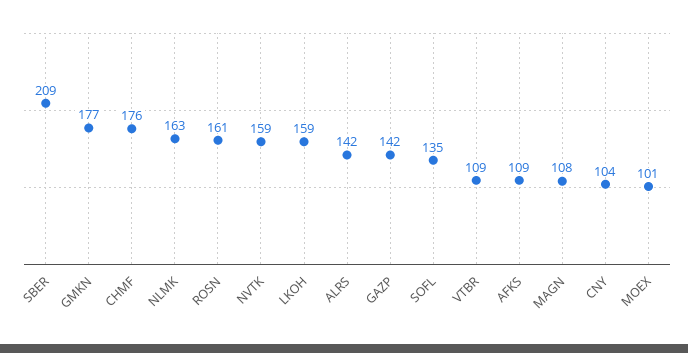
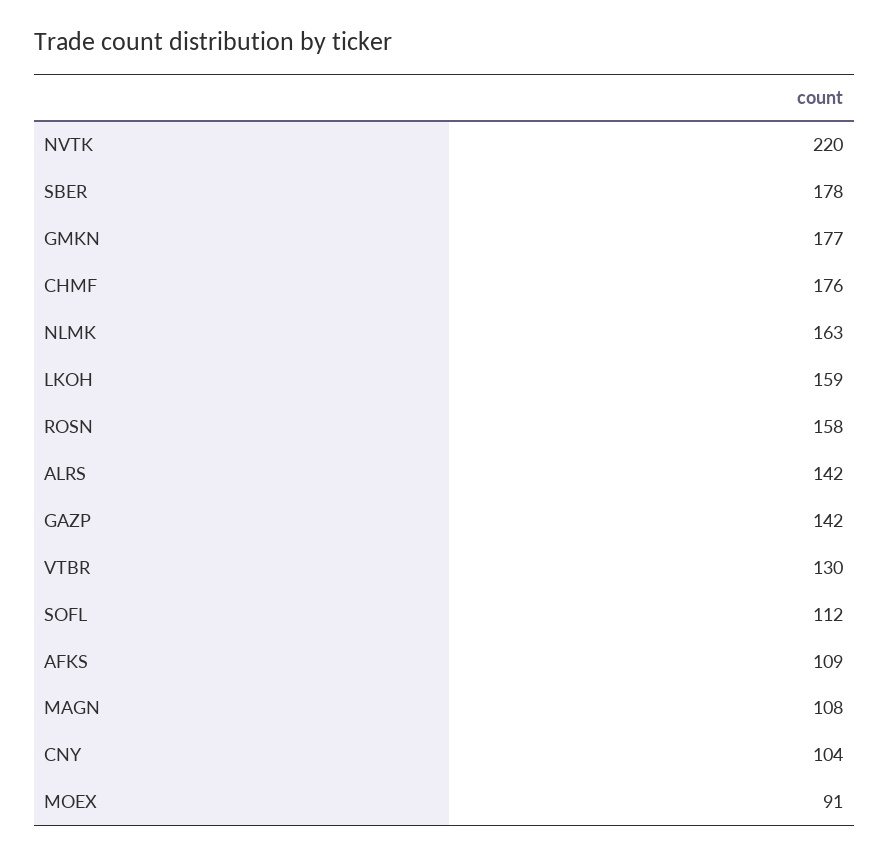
  {
-   "SBER": 209,
+   "SBER": 178,
    "GMKN": 177,
    "CHMF": 176,
    "NLMK": 163,
-   "ROSN": 161,
+   "ROSN": 158,
-   "NVTK": 159,
+   "NVTK": 220,
    "LKOH": 159,
    "ALRS": 142,
    "GAZP": 142,
-   "SOFL": 135,
+   "SOFL": 112,
-   "VTBR": 109,
+   "VTBR": 130,
    "AFKS": 109,
    "MAGN": 108,
    "CNY": 104,
-   "MOEX": 101
+   "MOEX": 91
  }

